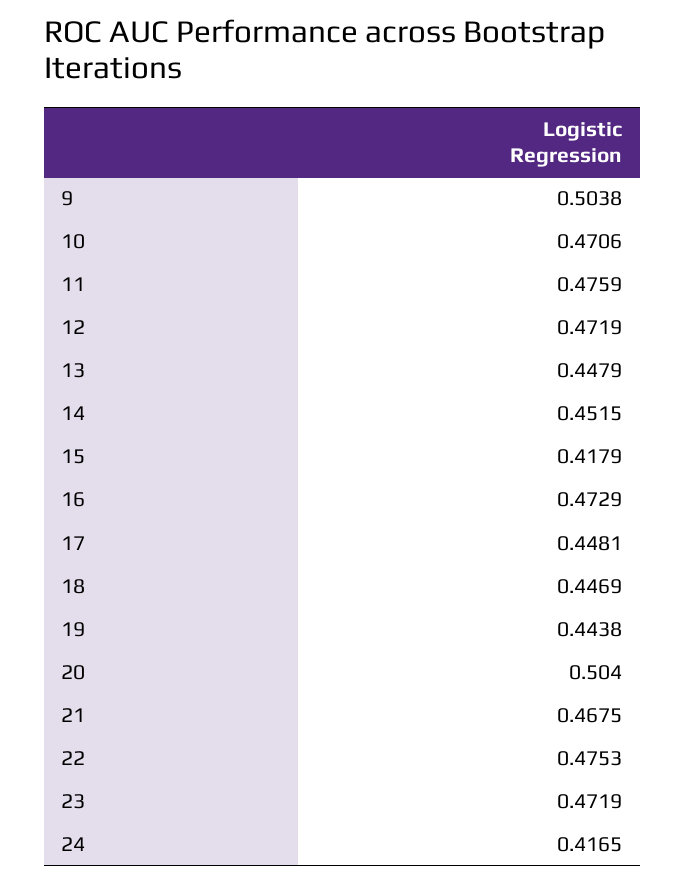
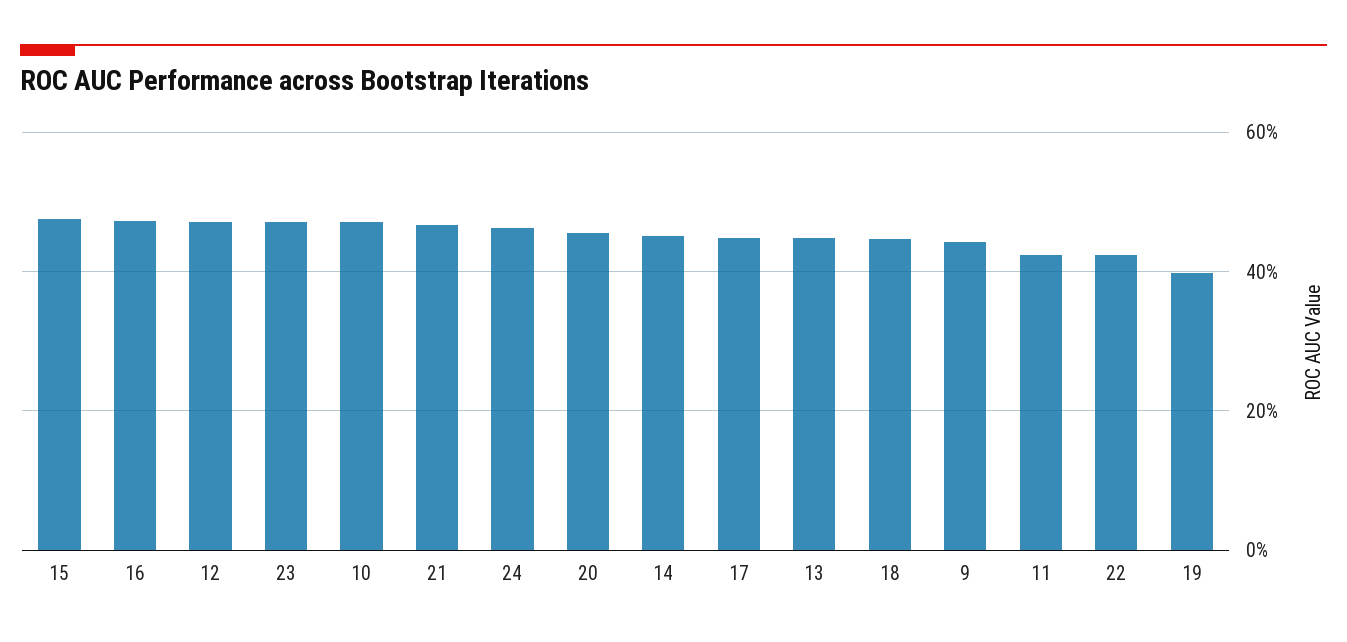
  {
-   "9": 0.5038,
+   "9": 0.44,
    "10": 0.4706,
-   "11": 0.4759,
+   "11": 0.42,
    "12": 0.4719,
    "13": 0.4479,
    "14": 0.4515,
-   "15": 0.4179,
+   "15": 0.48,
    "16": 0.4729,
    "17": 0.4481,
    "18": 0.4469,
-   "19": 0.4438,
+   "19": 0.4,
-   "20": 0.504,
+   "20": 0.46,
    "21": 0.4675,
-   "22": 0.4753,
+   "22": 0.42,
    "23": 0.4719,
-   "24": 0.4165
+   "24": 0.46
  }

